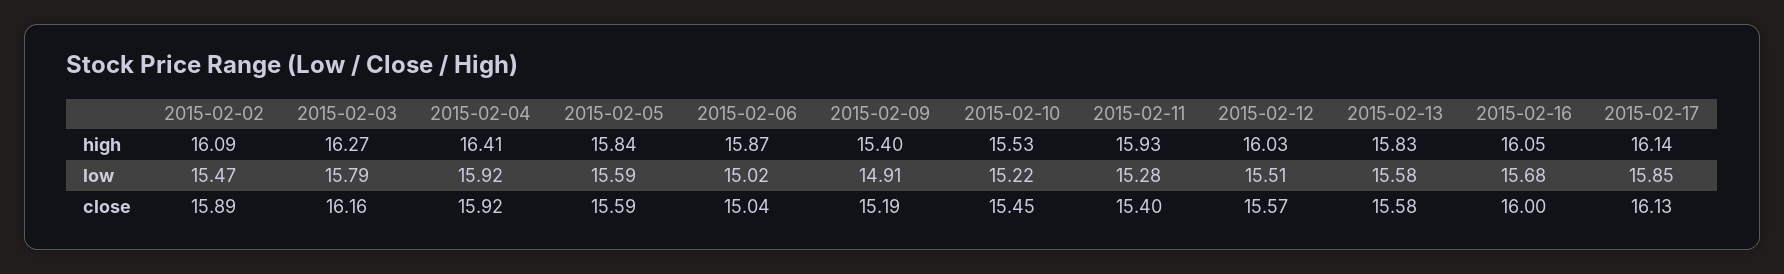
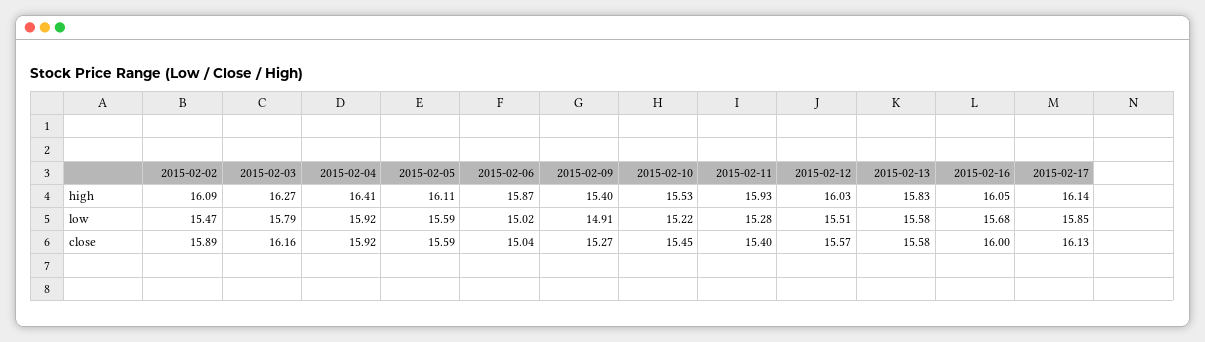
  {
    "2015-02-02": {
      "high": 16.09,
      "low": 15.47,
      "close": 15.89
    },
    "2015-02-03": {
      "high": 16.27,
      "low": 15.79,
      "close": 16.16
    },
    "2015-02-04": {
      "high": 16.41,
      "low": 15.92,
      "close": 15.92
    },
    "2015-02-05": {
-     "high": 15.84,
+     "high": 16.11,
      "low": 15.59,
      "close": 15.59
    },
    "2015-02-06": {
      "high": 15.87,
      "low": 15.02,
      "close": 15.04
    },
    "2015-02-09": {
      "high": 15.4,
      "low": 14.91,
-     "close": 15.19
+     "close": 15.27
    },
    "2015-02-10": {
      "high": 15.53,
      "low": 15.22,
      "close": 15.45
    },
    "2015-02-11": {
      "high": 15.93,
      "low": 15.28,
      "close": 15.4
    },
    "2015-02-12": {
      "high": 16.03,
      "low": 15.51,
      "close": 15.57
    },
    "2015-02-13": {
      "high": 15.83,
      "low": 15.58,
      "close": 15.58
    },
    "2015-02-16": {
      "high": 16.05,
      "low": 15.68,
      "close": 16
    },
    "2015-02-17": {
      "high": 16.14,
      "low": 15.85,
      "close": 16.13
    }
  }

